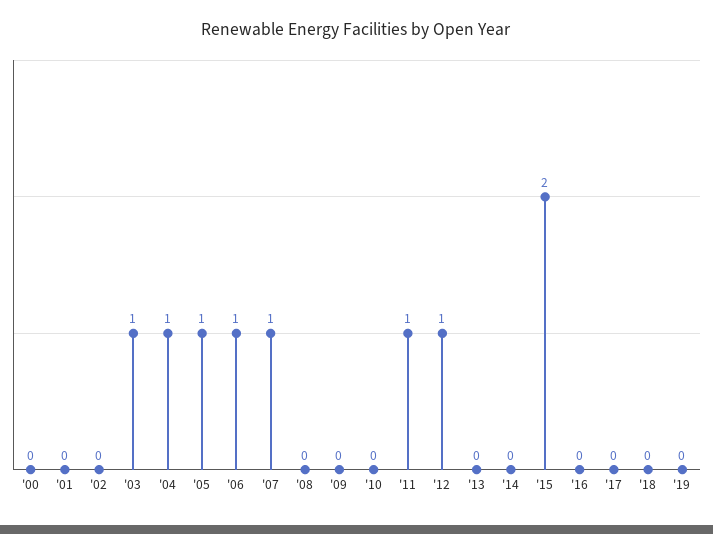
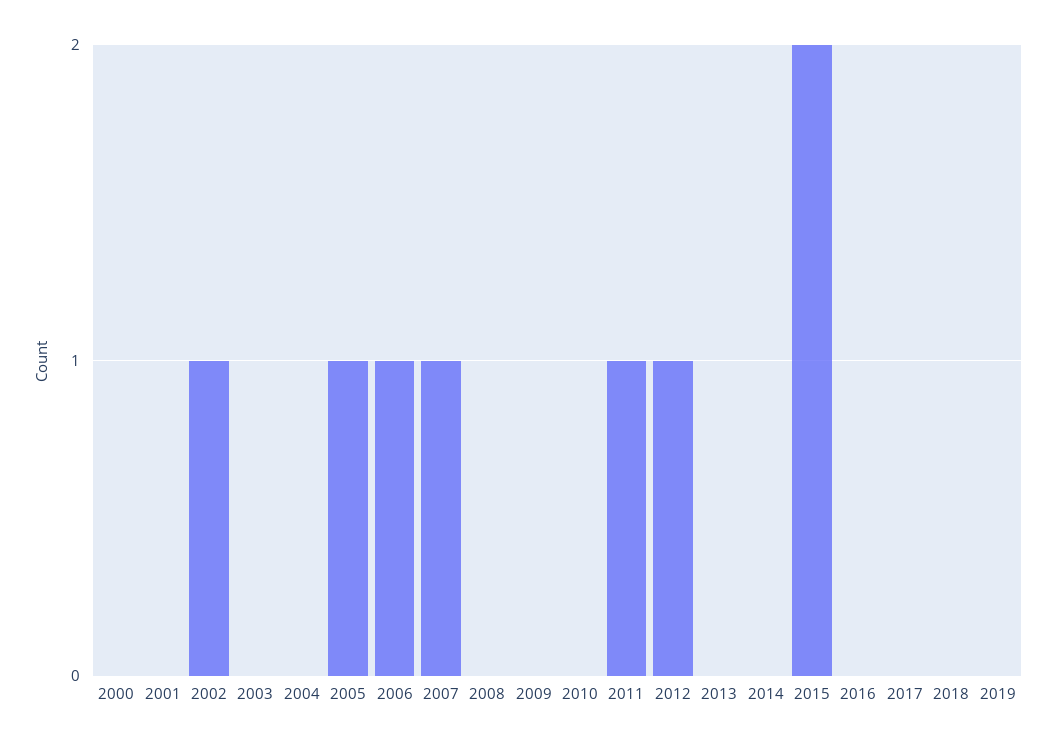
  {
    "'00": 0,
    "'01": 0,
-   "'02": 0,
+   "'02": 1,
-   "'03": 1,
+   "'03": 0,
-   "'04": 1,
+   "'04": 0,
    "'05": 1,
    "'06": 1,
    "'07": 1,
    "'08": 0,
    "'09": 0,
    "'10": 0,
    "'11": 1,
    "'12": 1,
    "'13": 0,
    "'14": 0,
    "'15": 2,
    "'16": 0,
    "'17": 0,
    "'18": 0,
    "'19": 0
  }

